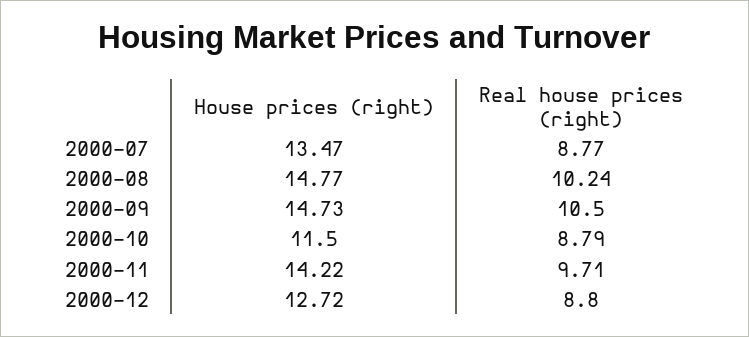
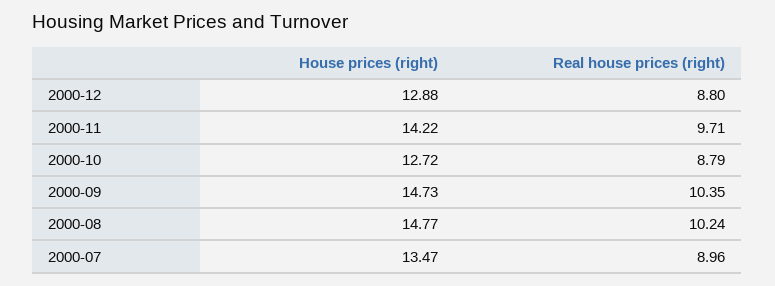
  {
    "House prices (right)": {
      "2000-07": 13.47,
      "2000-08": 14.77,
      "2000-09": 14.73,
-     "2000-10": 11.5,
+     "2000-10": 12.72,
      "2000-11": 14.22,
-     "2000-12": 12.72
+     "2000-12": 12.88
    },
    "Real house prices (right)": {
-     "2000-07": 8.77,
+     "2000-07": 8.96,
      "2000-08": 10.24,
-     "2000-09": 10.5,
+     "2000-09": 10.35,
      "2000-10": 8.79,
      "2000-11": 9.71,
      "2000-12": 8.8
    }
  }

